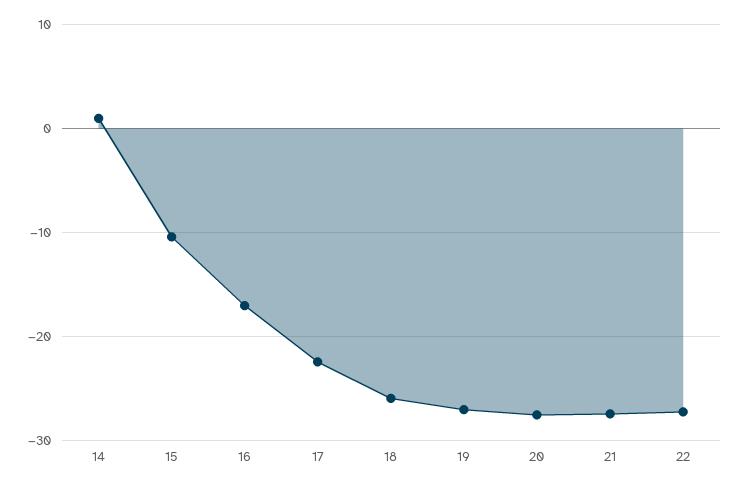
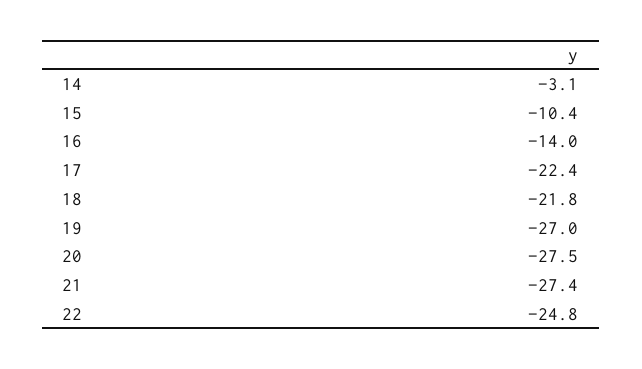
  {
-   "14": 1,
+   "14": -3.1,
    "15": -10.4,
-   "16": -17,
+   "16": -14,
    "17": -22.4,
-   "18": -26,
+   "18": -21.8,
    "19": -27,
    "20": -27.5,
    "21": -27.4,
-   "22": -27
+   "22": -24.8
  }

